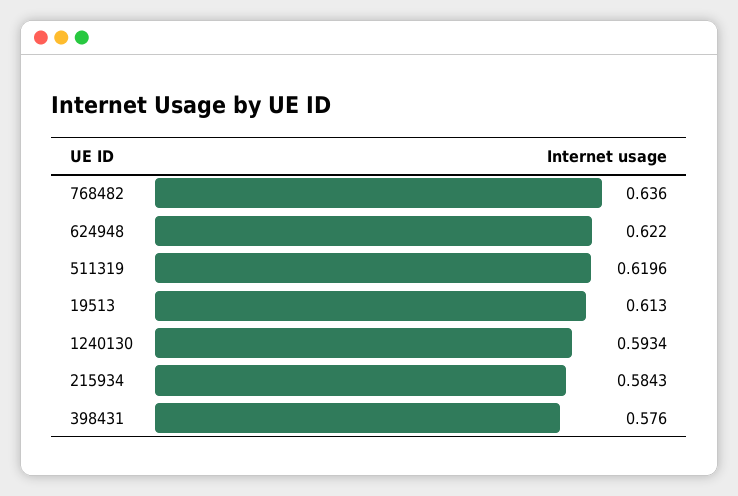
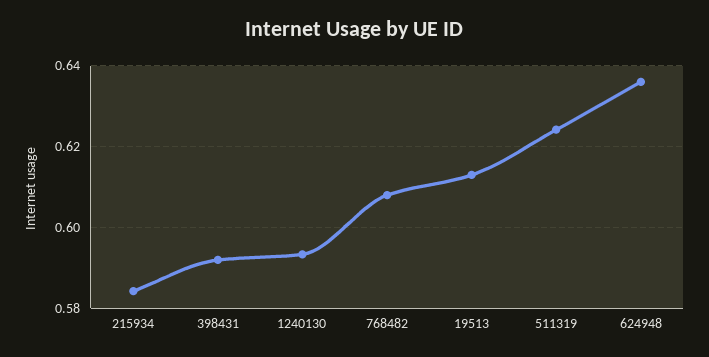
  {
-   "768482": 0.636,
+   "768482": 0.608,
-   "624948": 0.622,
+   "624948": 0.636,
-   "511319": 0.6196,
+   "511319": 0.624,
    "19513": 0.613,
    "1240130": 0.5934,
    "215934": 0.5843,
-   "398431": 0.576
+   "398431": 0.592
  }

